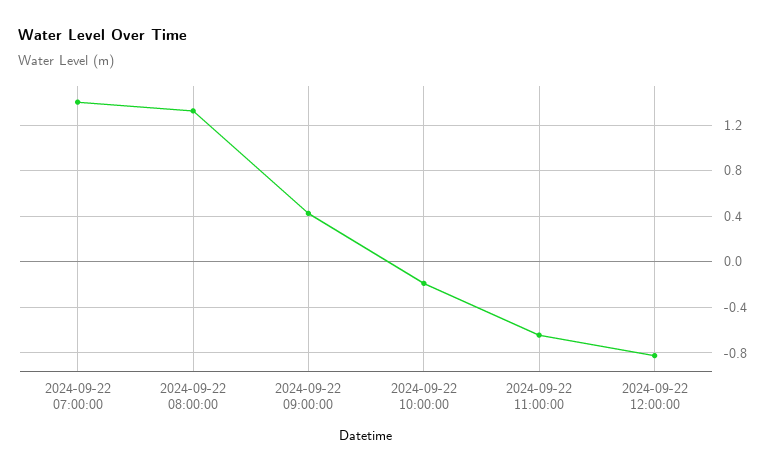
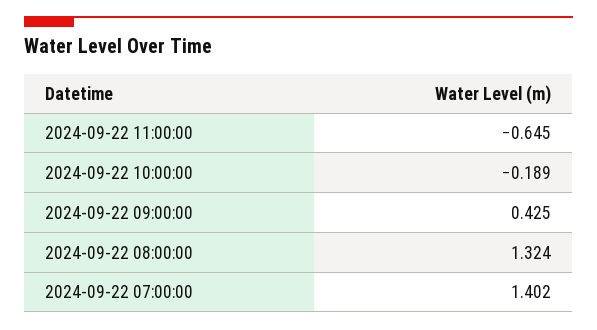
  {
    "2024-09-22 07:00:00": 1.402,
    "2024-09-22 08:00:00": 1.324,
    "2024-09-22 09:00:00": 0.425,
    "2024-09-22 10:00:00": -0.189,
-   "2024-09-22 11:00:00": -0.645,
+   "2024-09-22 11:00:00": -0.645
-   "2024-09-22 12:00:00": -0.8
  }

